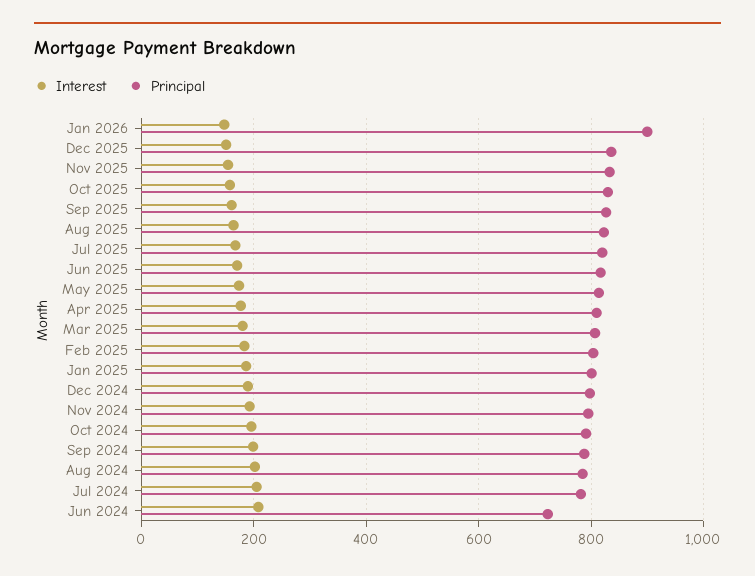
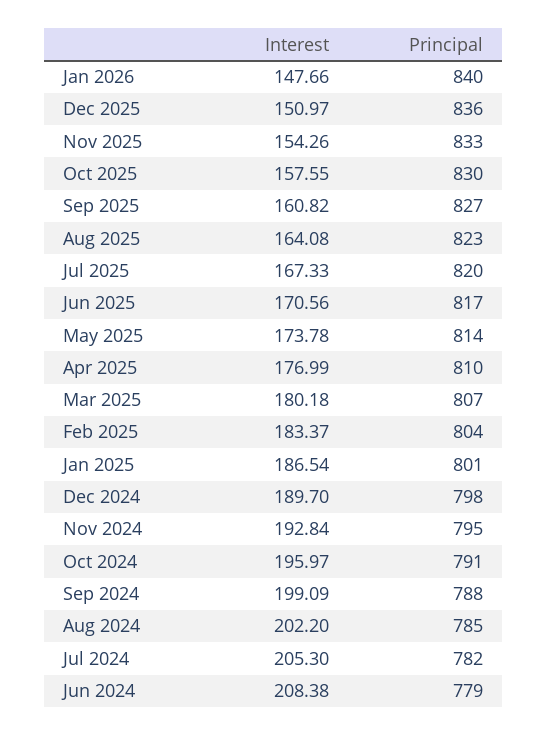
  {
    "Interest": {
      "Jan 2026": 147.66,
      "Dec 2025": 150.97,
      "Nov 2025": 154.26,
      "Oct 2025": 157.55,
      "Sep 2025": 160.82,
      "Aug 2025": 164.08,
      "Jul 2025": 167.33,
      "Jun 2025": 170.56,
      "May 2025": 173.78,
      "Apr 2025": 176.99,
      "Mar 2025": 180.18,
      "Feb 2025": 183.37,
      "Jan 2025": 186.54,
      "Dec 2024": 189.7,
      "Nov 2024": 192.84,
      "Oct 2024": 195.97,
      "Sep 2024": 199.09,
      "Aug 2024": 202.2,
      "Jul 2024": 205.3,
      "Jun 2024": 208.38
    },
    "Principal": {
-     "Jan 2026": 900,
+     "Jan 2026": 840,
      "Dec 2025": 836,
      "Nov 2025": 833,
      "Oct 2025": 830,
      "Sep 2025": 827,
      "Aug 2025": 823,
      "Jul 2025": 820,
      "Jun 2025": 817,
      "May 2025": 814,
      "Apr 2025": 810,
      "Mar 2025": 807,
      "Feb 2025": 804,
      "Jan 2025": 801,
      "Dec 2024": 798,
      "Nov 2024": 795,
      "Oct 2024": 791,
      "Sep 2024": 788,
      "Aug 2024": 785,
      "Jul 2024": 782,
-     "Jun 2024": 720
+     "Jun 2024": 779
    }
  }

